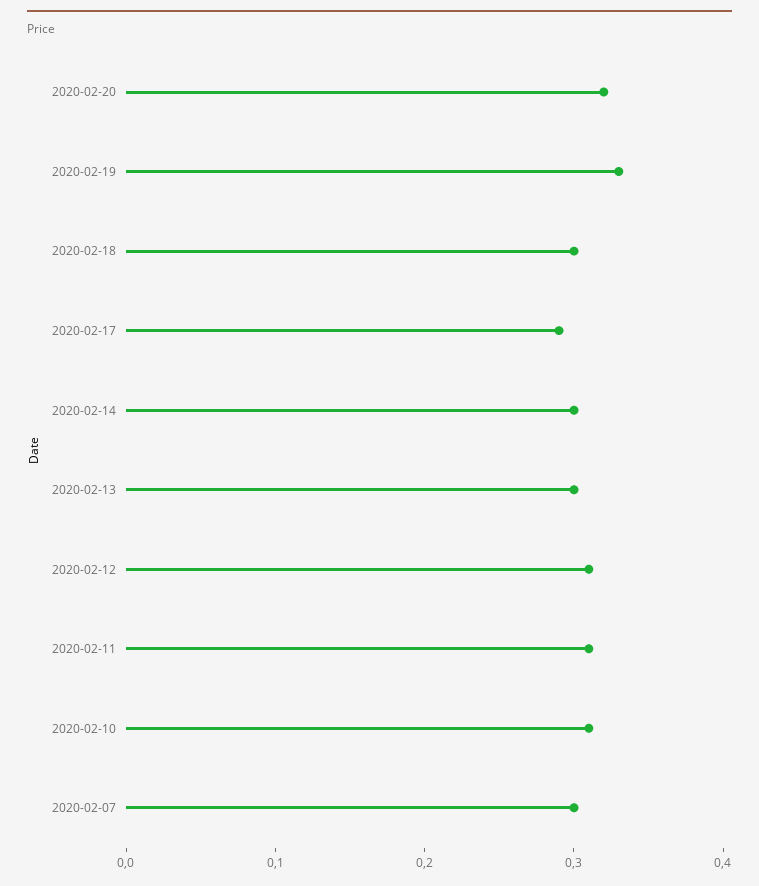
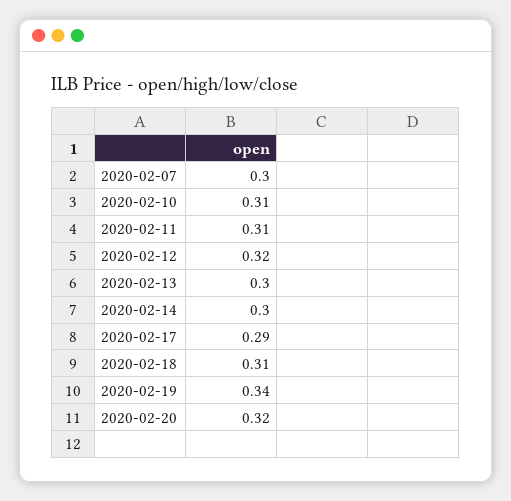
  {
    "2020-02-20": 0.32,
-   "2020-02-19": 0.33,
+   "2020-02-19": 0.34,
-   "2020-02-18": 0.3,
+   "2020-02-18": 0.31,
    "2020-02-17": 0.29,
    "2020-02-14": 0.3,
    "2020-02-13": 0.3,
-   "2020-02-12": 0.31,
+   "2020-02-12": 0.32,
    "2020-02-11": 0.31,
    "2020-02-10": 0.31,
    "2020-02-07": 0.3
  }

